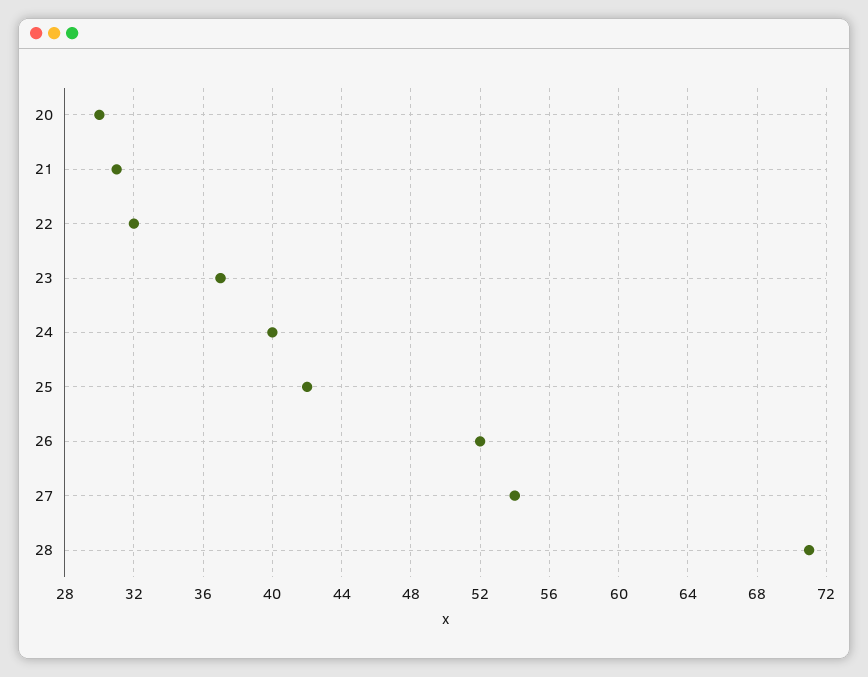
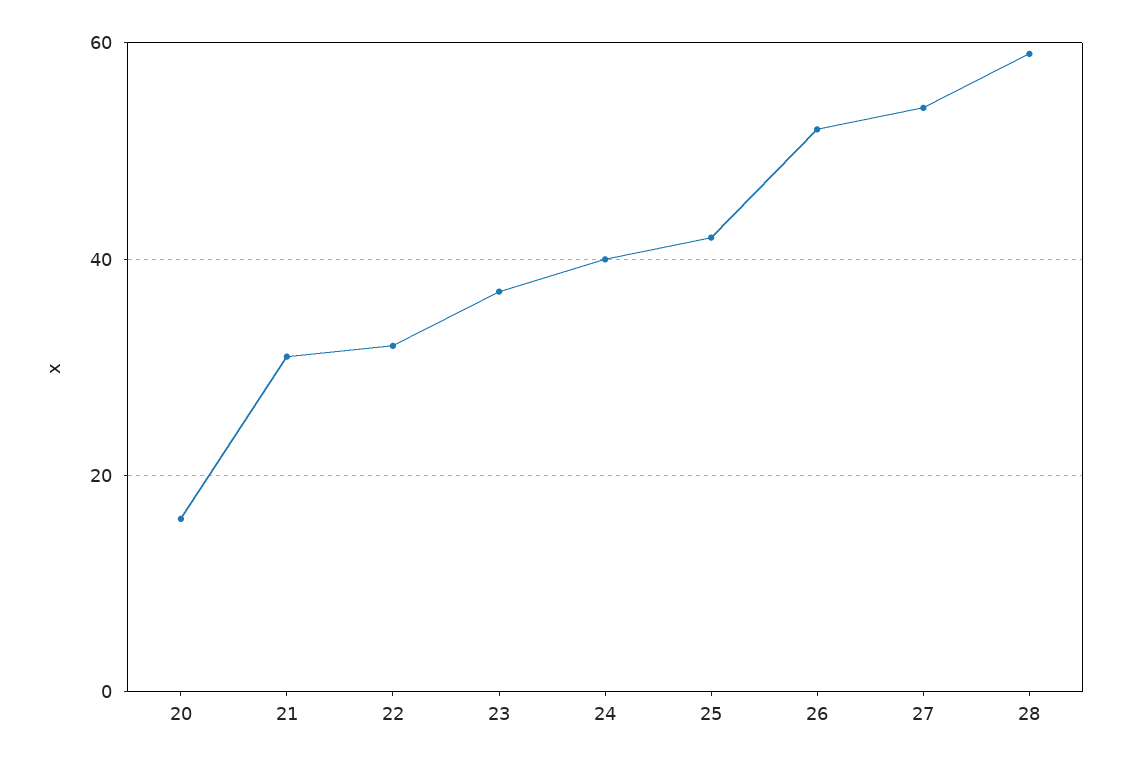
  {
-   "20": 30,
+   "20": 15,
    "21": 31,
    "22": 32,
    "23": 37,
    "24": 40,
    "25": 42,
    "26": 52,
    "27": 54,
-   "28": 71
+   "28": 60
  }

